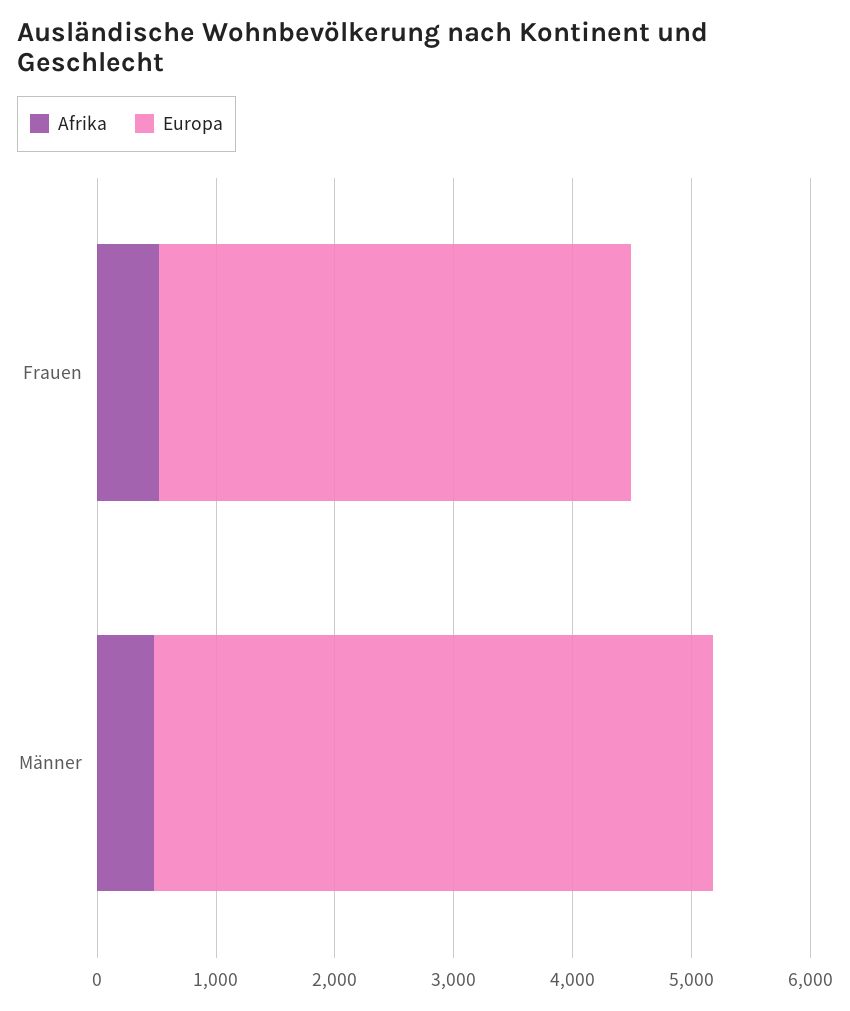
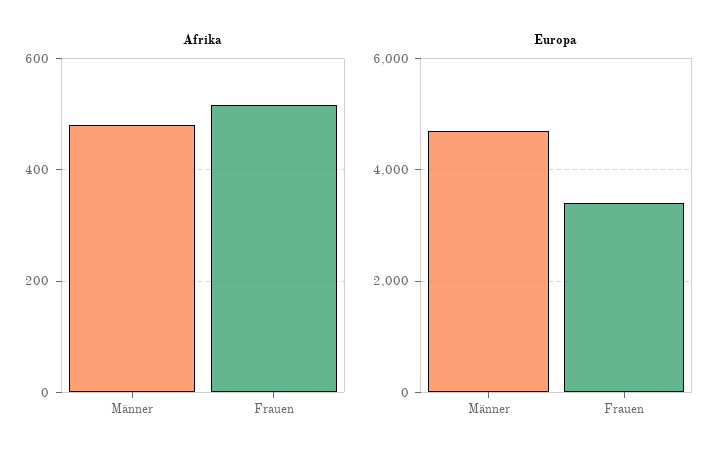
  {
    "Afrika": {
      "Frauen": 520,
      "Männer": 480
    },
    "Europa": {
-     "Frauen": 4000,
+     "Frauen": 3400,
      "Männer": 4600
    }
  }

